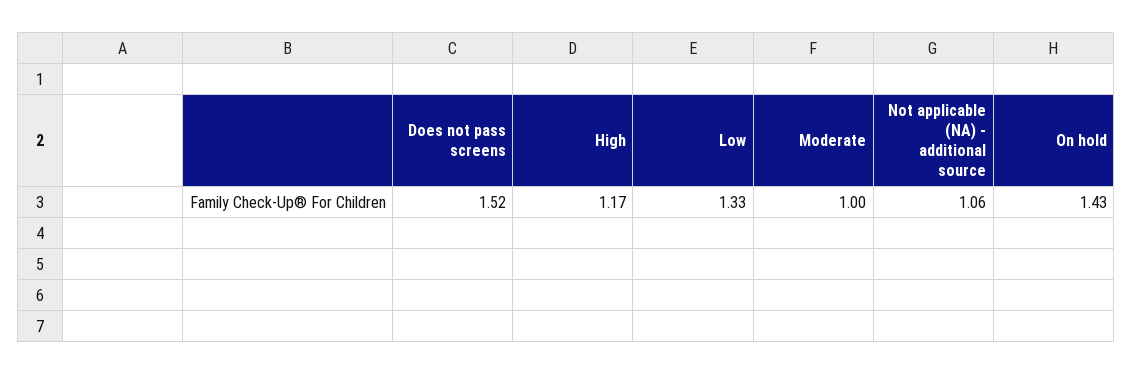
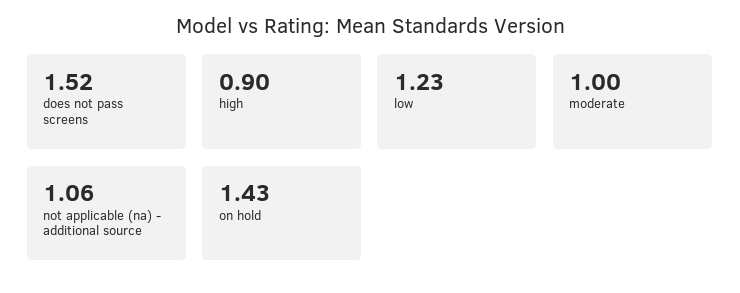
  {
    "Does not pass screens": 1.52,
-   "High": 1.17,
+   "High": 0.9,
-   "Low": 1.33,
+   "Low": 1.23,
    "Moderate": 1,
    "Not applicable (NA) - additional source": 1.06,
    "On hold": 1.43
  }

